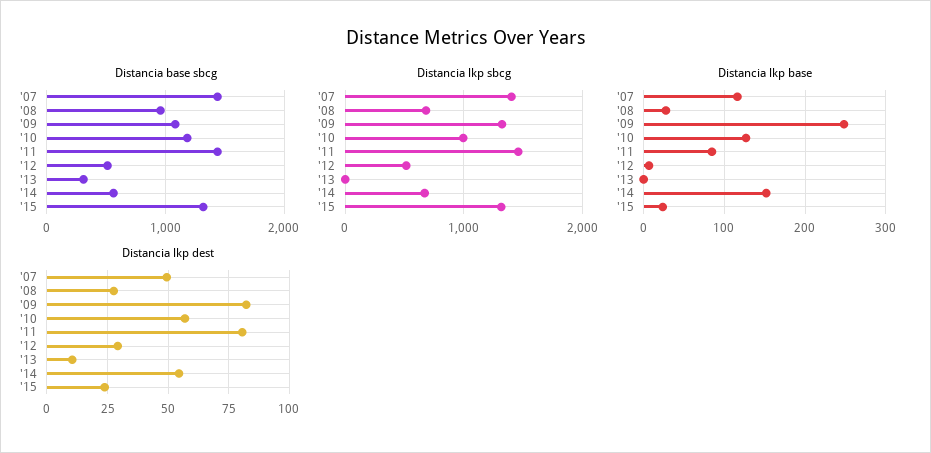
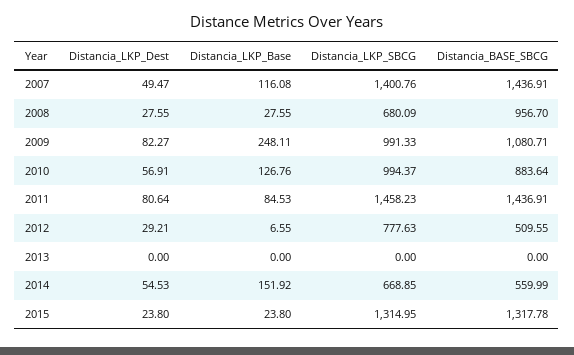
  {
    "Distancia base sbcg": {
      "'07": 1436.91,
      "'08": 956.7,
      "'09": 1080.71,
-     "'10": 1200,
+     "'10": 883.64,
      "'11": 1436.91,
      "'12": 509.55,
-     "'13": 300,
+     "'13": 0,
      "'14": 559.99,
      "'15": 1317.78
    },
    "Distancia lkp sbcg": {
      "'07": 1400.76,
      "'08": 680.09,
-     "'09": 1300,
+     "'09": 991.33,
      "'10": 994.37,
      "'11": 1458.23,
-     "'12": 500,
+     "'12": 777.63,
      "'13": 0,
      "'14": 668.85,
      "'15": 1314.95
    },
    "Distancia lkp base": {
      "'07": 116.08,
      "'08": 27.55,
      "'09": 248.11,
      "'10": 126.76,
      "'11": 84.53,
      "'12": 6.55,
      "'13": 0,
      "'14": 151.92,
      "'15": 23.8
    },
    "Distancia lkp dest": {
      "'07": 49.47,
      "'08": 27.55,
      "'09": 82.27,
      "'10": 56.91,
      "'11": 80.64,
      "'12": 29.21,
-     "'13": 10,
+     "'13": 0,
      "'14": 54.53,
      "'15": 23.8
    }
  }

